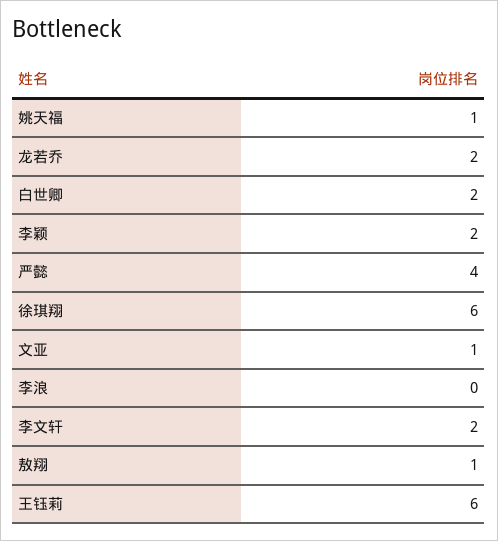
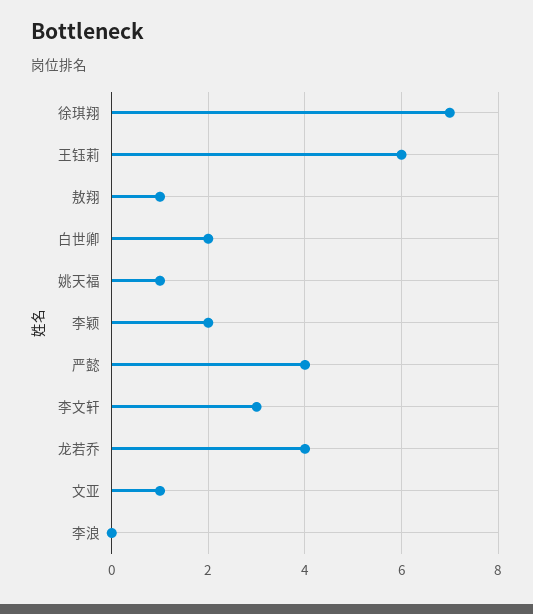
  {
    "姚天福": 1,
-   "龙若乔": 2,
+   "龙若乔": 4,
    "白世卿": 2,
    "李颖": 2,
    "严懿": 4,
-   "徐琪翔": 6,
+   "徐琪翔": 7,
    "文亚": 1,
    "李浪": 0,
-   "李文轩": 2,
+   "李文轩": 3,
    "敖翔": 1,
    "王钰莉": 6
  }

